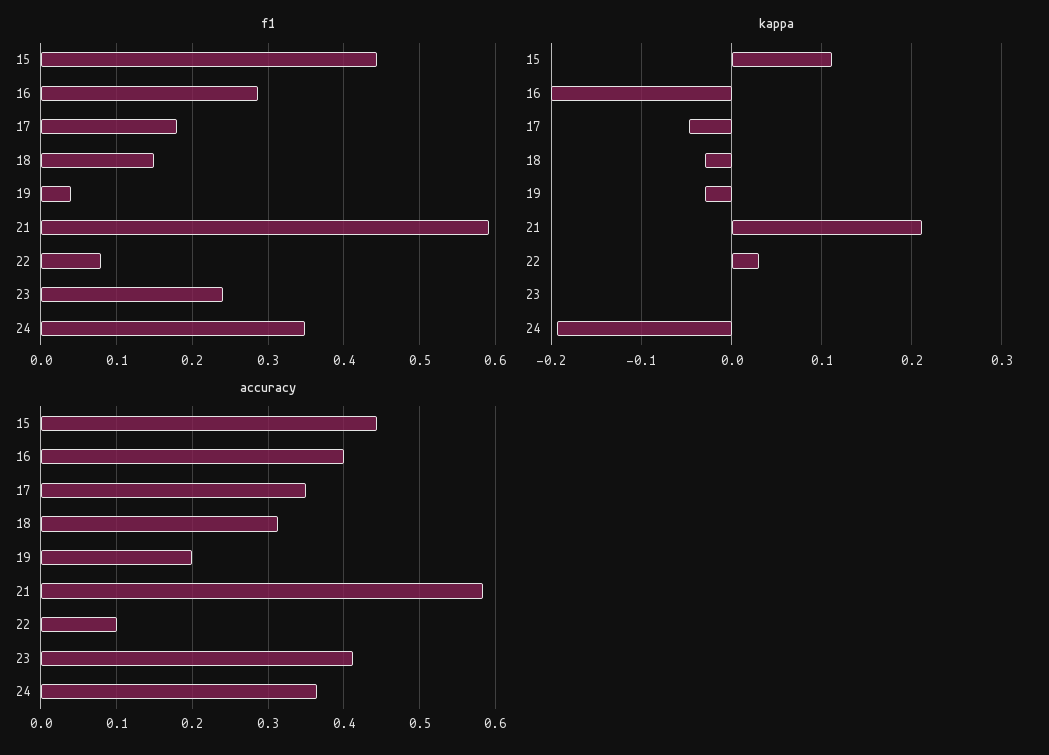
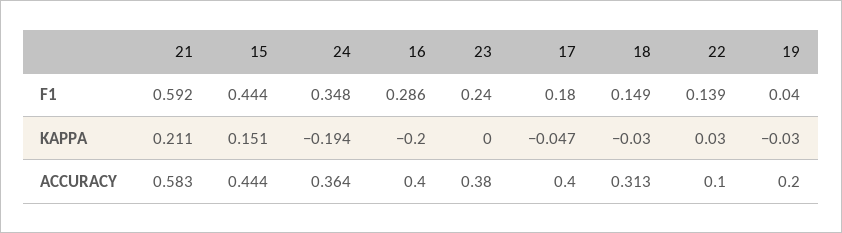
  {
    "f1": {
      "15": 0.444,
      "16": 0.286,
      "17": 0.18,
      "18": 0.149,
      "19": 0.04,
      "21": 0.592,
-     "22": 0.08,
+     "22": 0.139,
      "23": 0.24,
      "24": 0.348
    },
    "kappa": {
-     "15": 0.11,
+     "15": 0.151,
      "16": -0.2,
      "17": -0.047,
      "18": -0.03,
      "19": -0.03,
      "21": 0.211,
      "22": 0.03,
      "23": 0,
      "24": -0.194
    },
    "accuracy": {
      "15": 0.444,
      "16": 0.4,
-     "17": 0.35,
+     "17": 0.4,
      "18": 0.313,
      "19": 0.2,
      "21": 0.583,
      "22": 0.1,
-     "23": 0.41,
+     "23": 0.38,
      "24": 0.364
    }
  }

